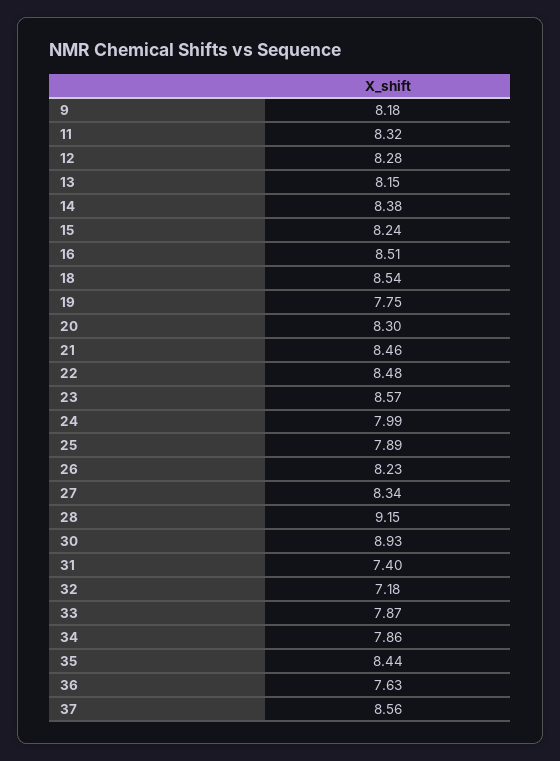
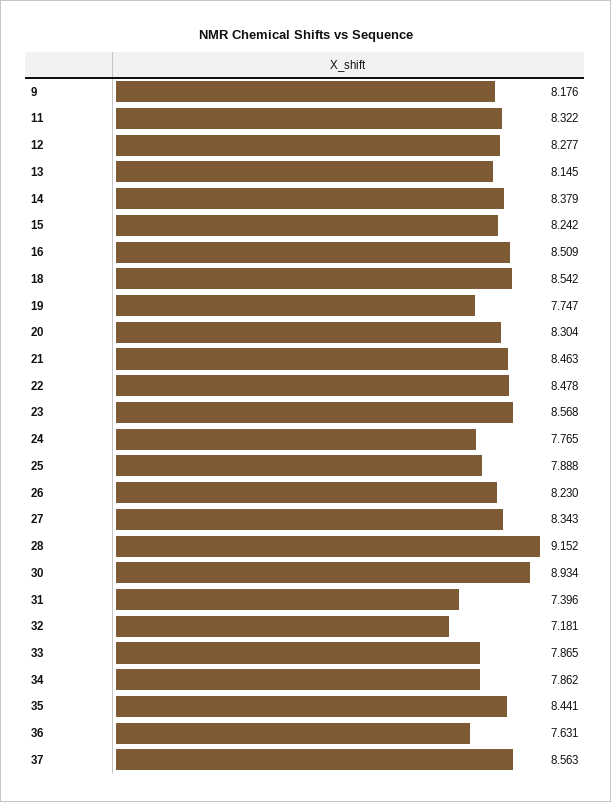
  {
    "9": 8.176,
    "11": 8.322,
    "12": 8.277,
    "13": 8.145,
    "14": 8.379,
    "15": 8.242,
    "16": 8.509,
    "18": 8.542,
    "19": 7.747,
    "20": 8.304,
    "21": 8.463,
    "22": 8.478,
    "23": 8.568,
-   "24": 7.99,
+   "24": 7.765,
    "25": 7.888,
    "26": 8.23,
    "27": 8.343,
    "28": 9.152,
    "30": 8.934,
    "31": 7.396,
    "32": 7.181,
    "33": 7.865,
    "34": 7.862,
    "35": 8.441,
    "36": 7.631,
    "37": 8.563
  }

